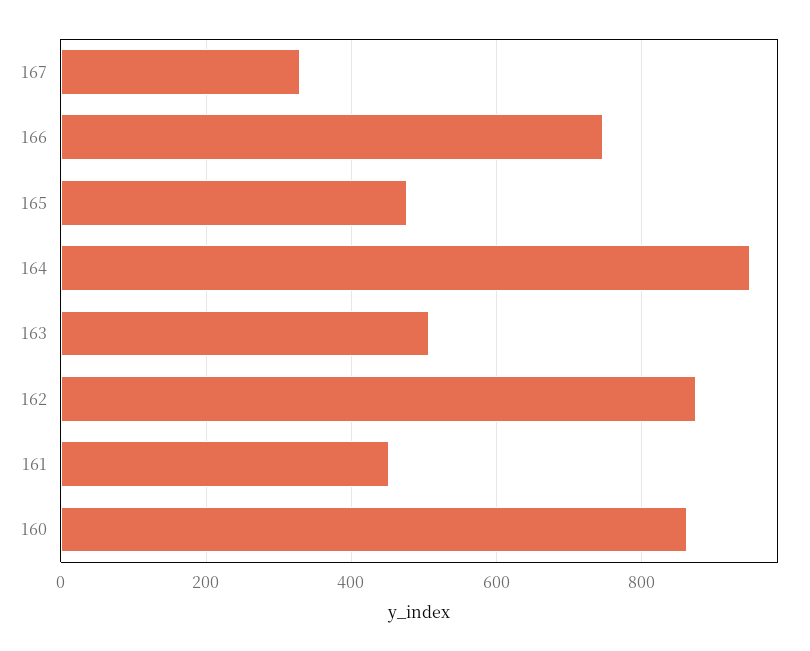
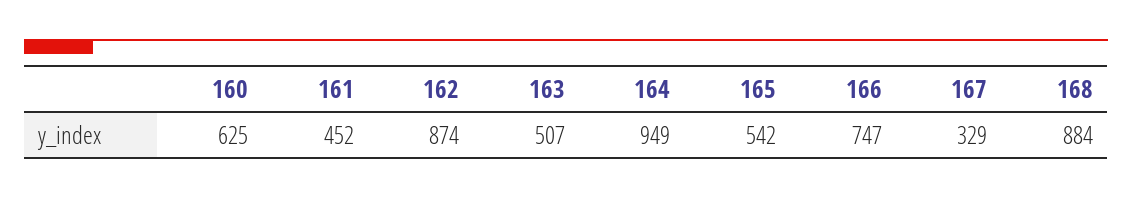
  {
    "167": 329,
    "166": 747,
-   "165": 480,
+   "165": 542,
    "164": 949,
    "163": 507,
    "162": 874,
    "161": 452,
-   "160": 860
+   "160": 625,
+   "168": 884
  }

